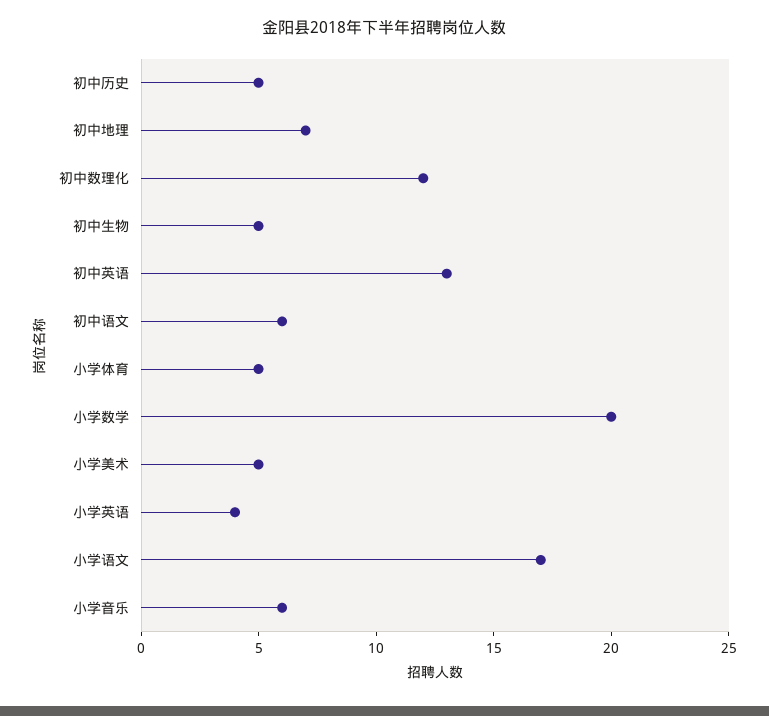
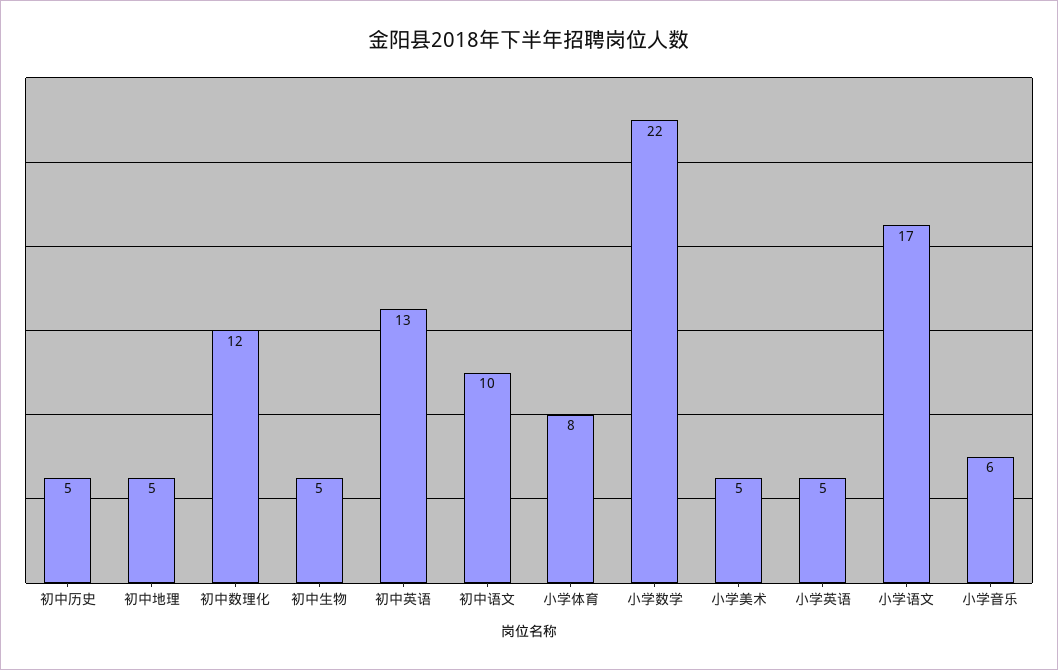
  {
    "初中历史": 5,
-   "初中地理": 7,
+   "初中地理": 5,
    "初中数理化": 12,
    "初中生物": 5,
    "初中英语": 13,
-   "初中语文": 6,
+   "初中语文": 10,
-   "小学体育": 5,
+   "小学体育": 8,
-   "小学数学": 20,
+   "小学数学": 22,
    "小学美术": 5,
-   "小学英语": 4,
+   "小学英语": 5,
    "小学语文": 17,
    "小学音乐": 6
  }

